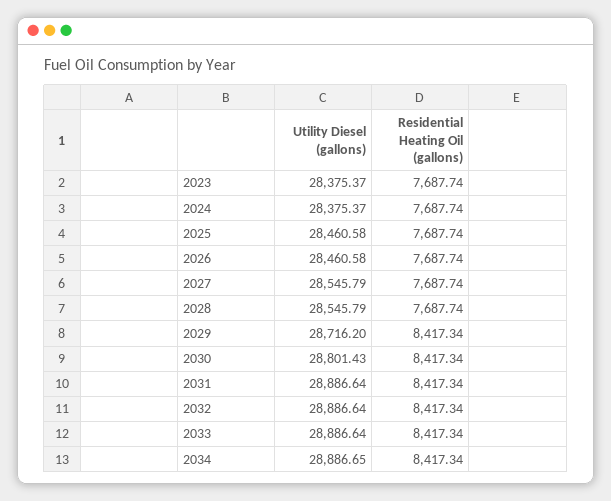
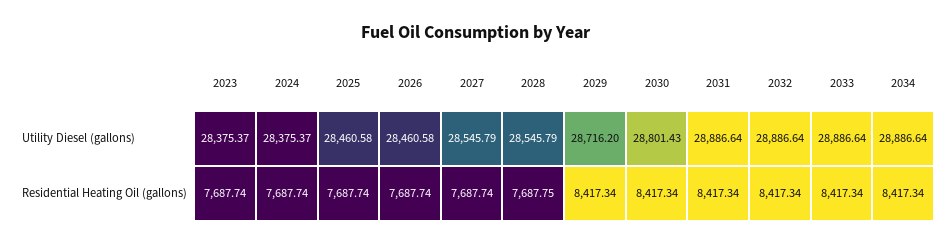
  {
    "Utility Diesel (gallons)": {
      "2023": 28375.37,
      "2024": 28375.37,
      "2025": 28460.58,
      "2026": 28460.58,
      "2027": 28545.79,
      "2028": 28545.79,
      "2029": 28716.2,
      "2030": 28801.43,
      "2031": 28886.64,
      "2032": 28886.64,
      "2033": 28886.64,
-     "2034": 28886.65
+     "2034": 28886.64
    },
    "Residential Heating Oil (gallons)": {
      "2023": 7687.74,
      "2024": 7687.74,
      "2025": 7687.74,
      "2026": 7687.74,
      "2027": 7687.74,
-     "2028": 7687.74,
+     "2028": 7687.75,
      "2029": 8417.34,
      "2030": 8417.34,
      "2031": 8417.34,
      "2032": 8417.34,
      "2033": 8417.34,
      "2034": 8417.34
    }
  }

